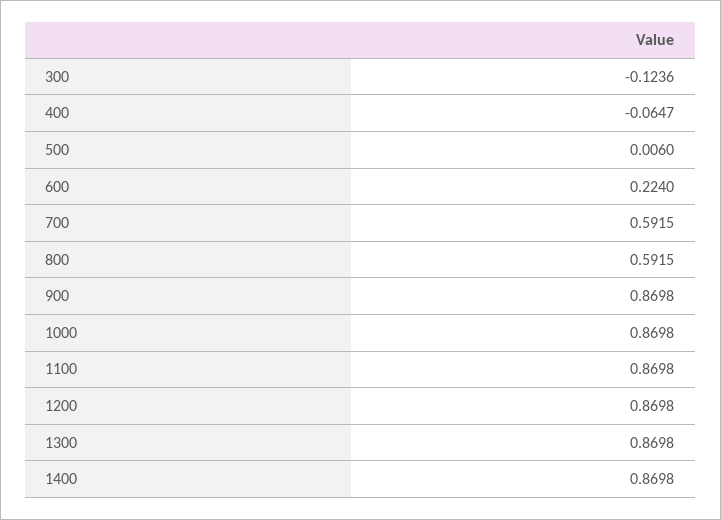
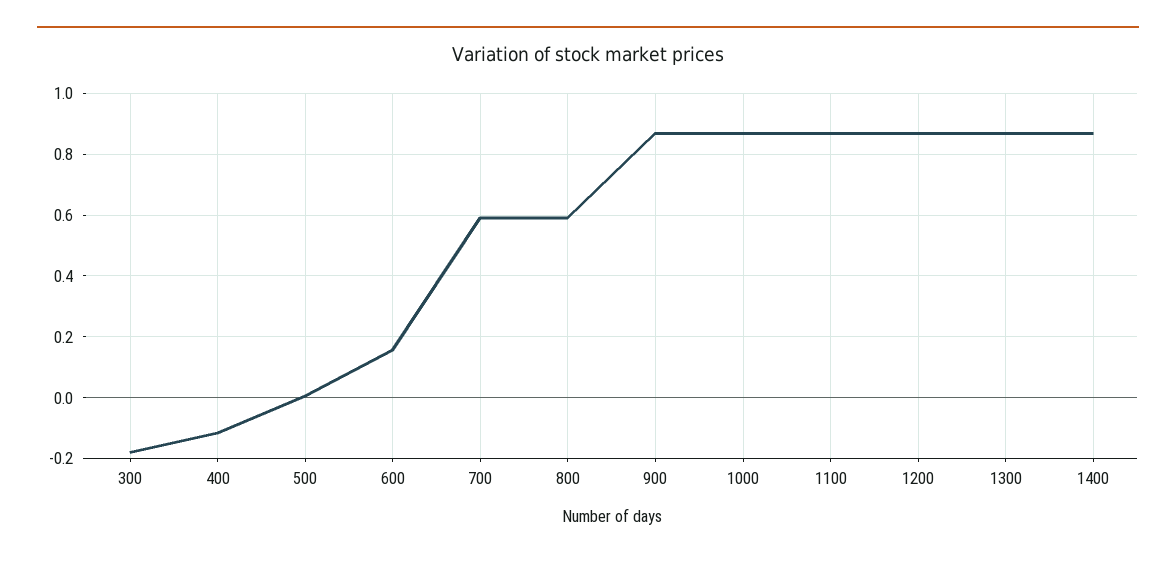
  {
-   "300": -0.1236,
+   "300": -0.18,
-   "400": -0.0647,
+   "400": -0.12,
    "500": 0.006,
-   "600": 0.224,
+   "600": 0.16,
    "700": 0.5915,
    "800": 0.5915,
    "900": 0.8698,
    "1000": 0.8698,
    "1100": 0.8698,
    "1200": 0.8698,
    "1300": 0.8698,
    "1400": 0.8698
  }

